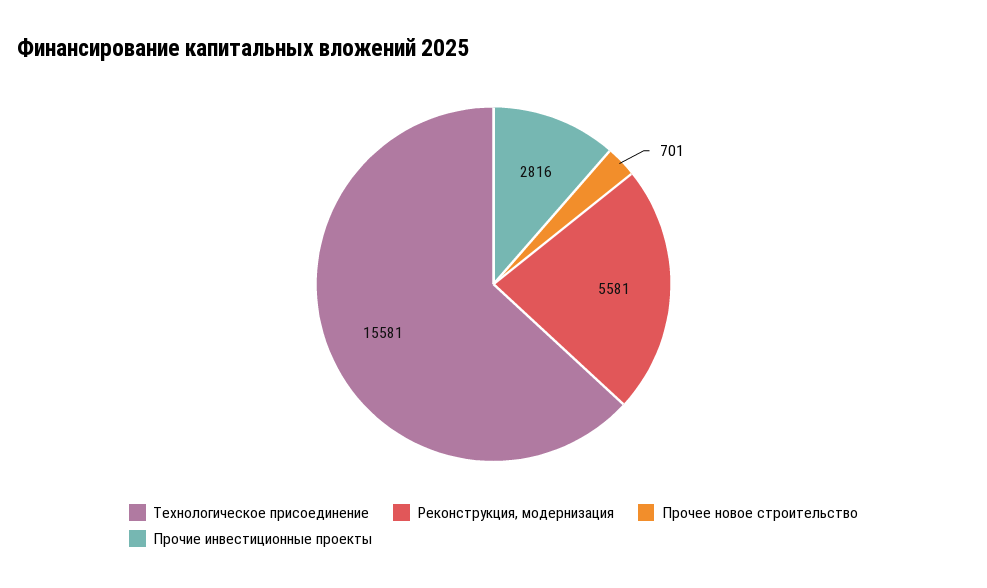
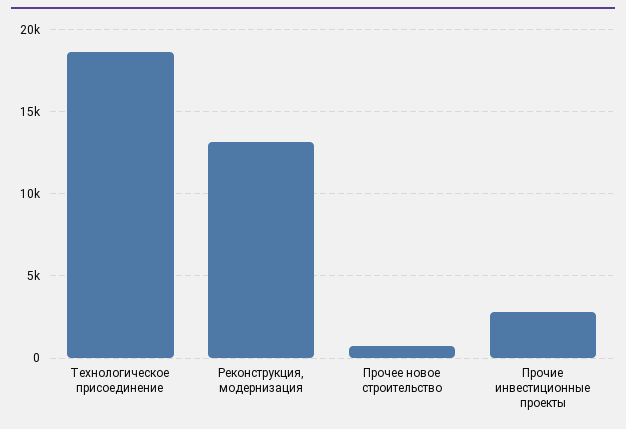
  {
-   "Технологическое присоединение": 15581,
+   "Технологическое присоединение": 18500,
-   "Реконструкция, модернизация": 5581,
+   "Реконструкция, модернизация": 13000,
    "Прочее новое строительство": 701,
    "Прочие инвестиционные проекты": 2816
  }

